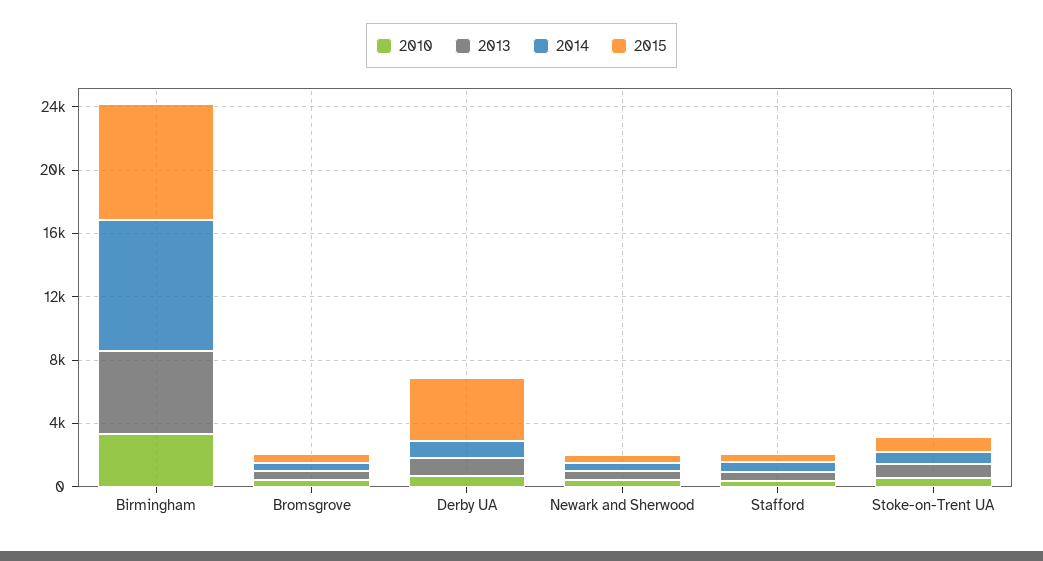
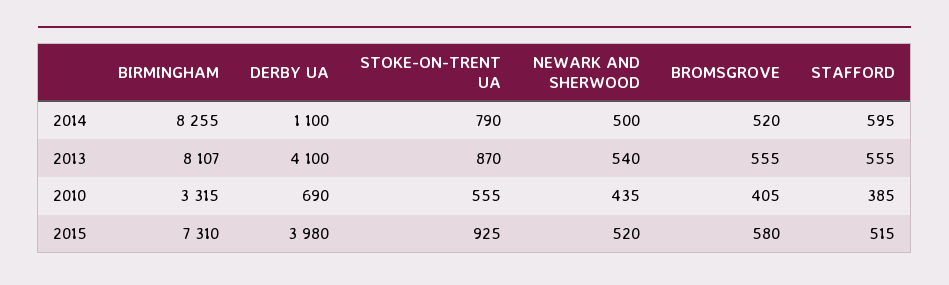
  {
    "2010": {
      "Birmingham": 3315,
      "Bromsgrove": 405,
      "Derby UA": 690,
      "Newark and Sherwood": 435,
      "Stafford": 385,
      "Stoke-on-Trent UA": 555
    },
    "2013": {
-     "Birmingham": 5000,
+     "Birmingham": 8107,
      "Bromsgrove": 555,
-     "Derby UA": 1000,
+     "Derby UA": 4100,
      "Newark and Sherwood": 540,
      "Stafford": 555,
      "Stoke-on-Trent UA": 870
    },
    "2014": {
      "Birmingham": 8255,
      "Bromsgrove": 520,
      "Derby UA": 1100,
      "Newark and Sherwood": 500,
      "Stafford": 595,
      "Stoke-on-Trent UA": 790
    },
    "2015": {
      "Birmingham": 7310,
      "Bromsgrove": 580,
      "Derby UA": 3980,
      "Newark and Sherwood": 520,
      "Stafford": 515,
      "Stoke-on-Trent UA": 925
    }
  }

